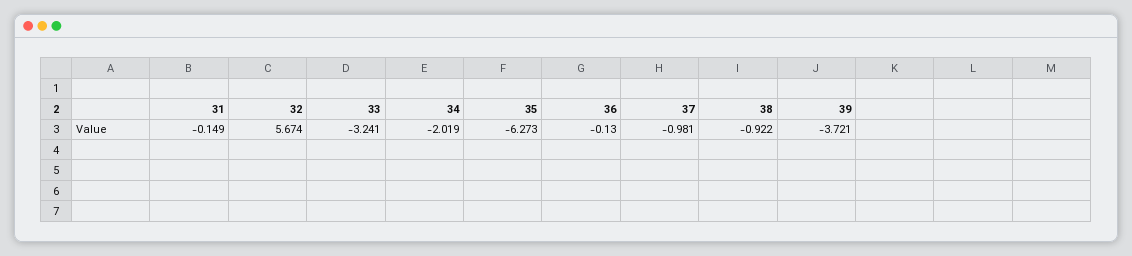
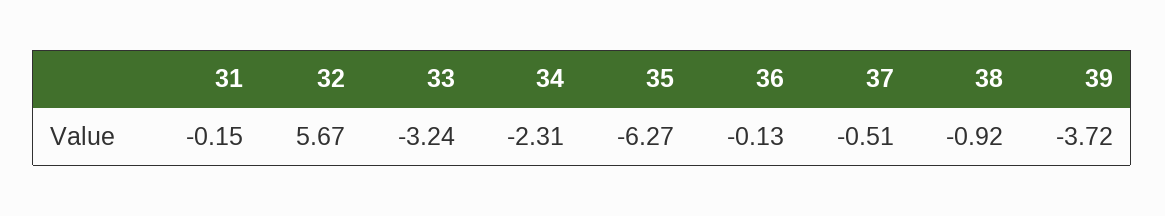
  {
    "31": -0.149,
    "32": 5.674,
    "33": -3.241,
-   "34": -2.019,
+   "34": -2.31,
    "35": -6.273,
    "36": -0.13,
-   "37": -0.981,
+   "37": -0.51,
    "38": -0.922,
    "39": -3.721
  }

